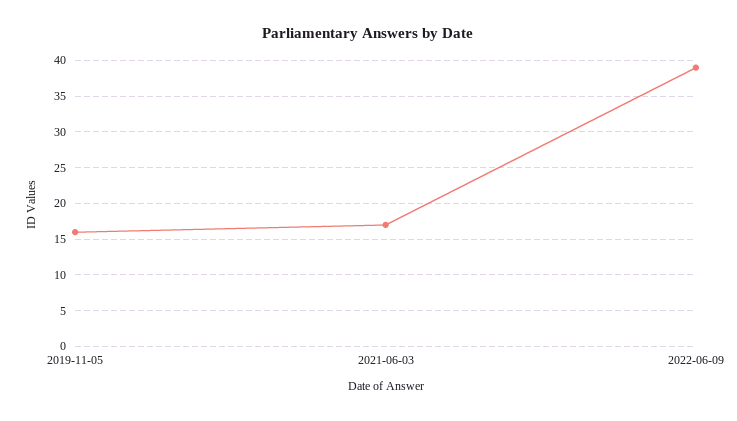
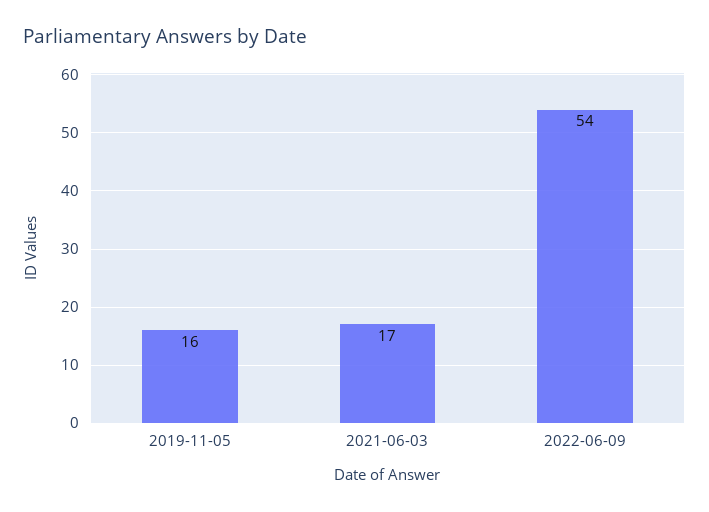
  {
    "2019-11-05": 16,
    "2021-06-03": 17,
-   "2022-06-09": 39
+   "2022-06-09": 54
  }

